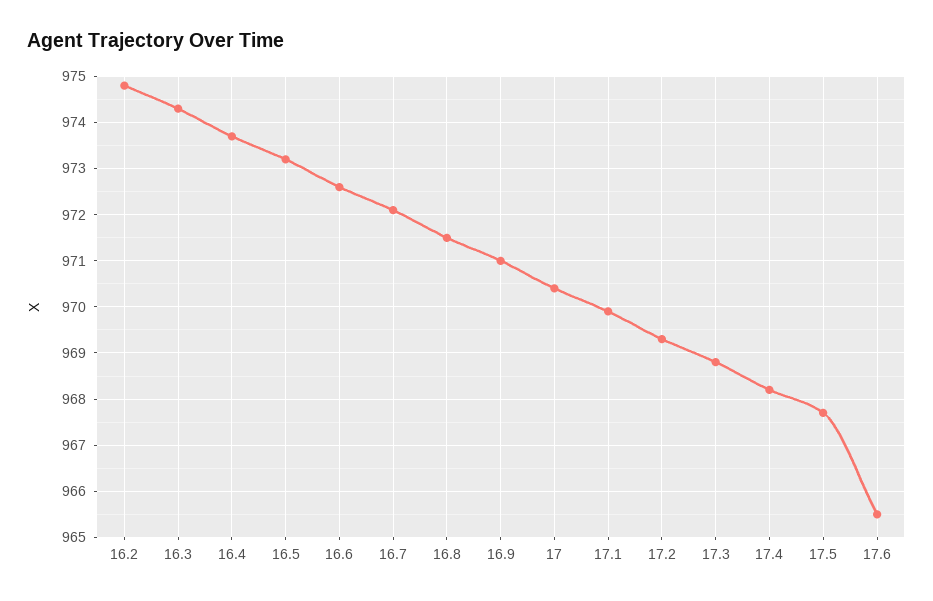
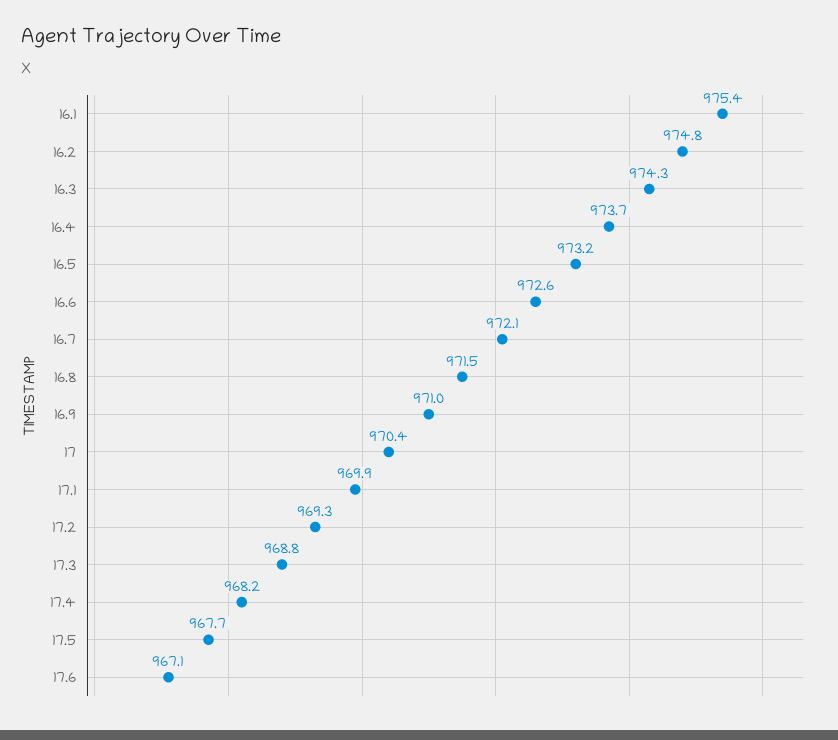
  {
    "16.2": 974.8,
    "16.3": 974.3,
    "16.4": 973.7,
    "16.5": 973.2,
    "16.6": 972.6,
    "16.7": 972.1,
    "16.8": 971.5,
    "16.9": 971,
    "17": 970.4,
    "17.1": 969.9,
    "17.2": 969.3,
    "17.3": 968.8,
    "17.4": 968.2,
    "17.5": 967.7,
-   "17.6": 965.5
+   "17.6": 967.1,
+   "16.1": 975.4
  }

